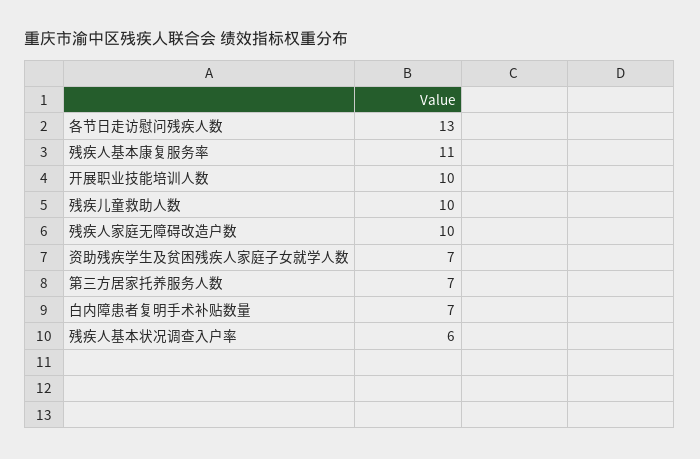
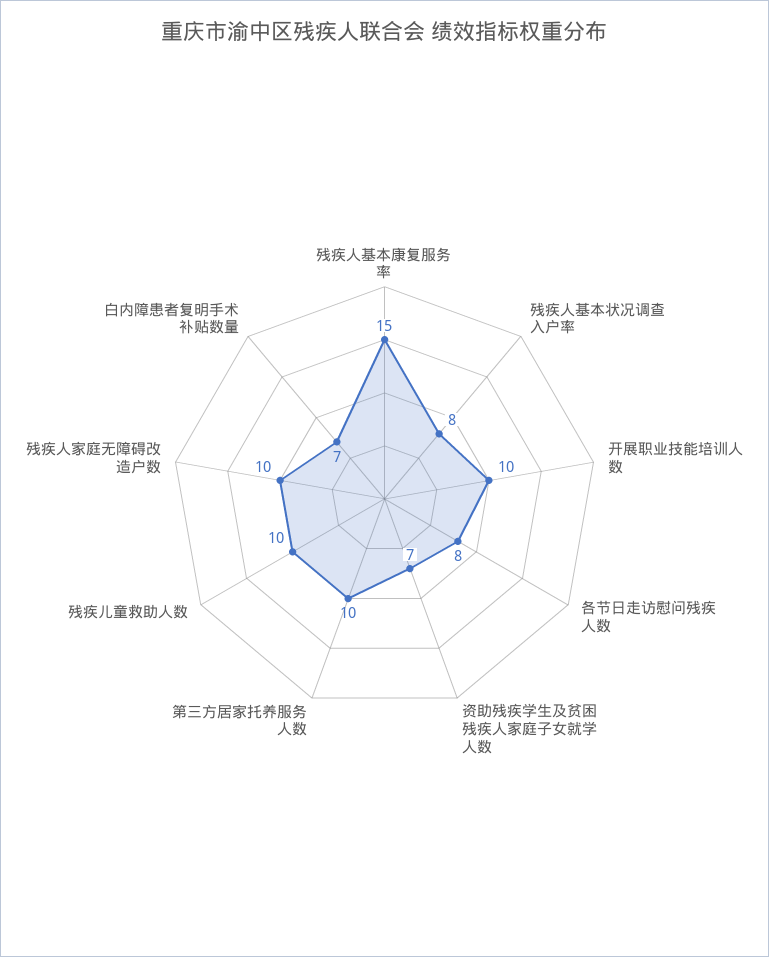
  {
-   "各节日走访慰问残疾人数": 13,
+   "各节日走访慰问残疾人数": 8,
-   "残疾人基本康复服务率": 11,
+   "残疾人基本康复服务率": 15,
    "开展职业技能培训人数": 10,
    "残疾儿童救助人数": 10,
    "残疾人家庭无障碍改造户数": 10,
    "资助残疾学生及贫困残疾人家庭子女就学人数": 7,
-   "第三方居家托养服务人数": 7,
+   "第三方居家托养服务人数": 10,
    "白内障患者复明手术补贴数量": 7,
-   "残疾人基本状况调查入户率": 6
+   "残疾人基本状况调查入户率": 8
  }

